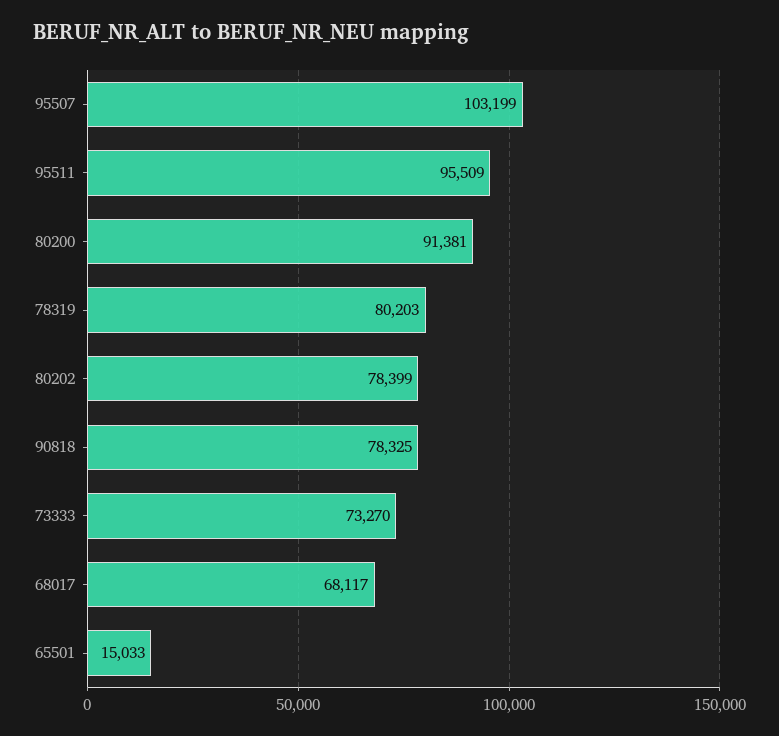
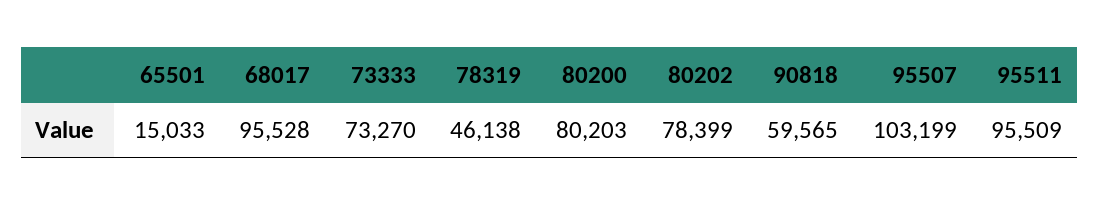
  {
    "95507": 103199,
    "95511": 95509,
-   "80200": 91381,
+   "80200": 80203,
-   "78319": 80203,
+   "78319": 46138,
    "80202": 78399,
-   "90818": 78325,
+   "90818": 59565,
    "73333": 73270,
-   "68017": 68117,
+   "68017": 95528,
    "65501": 15033
  }

